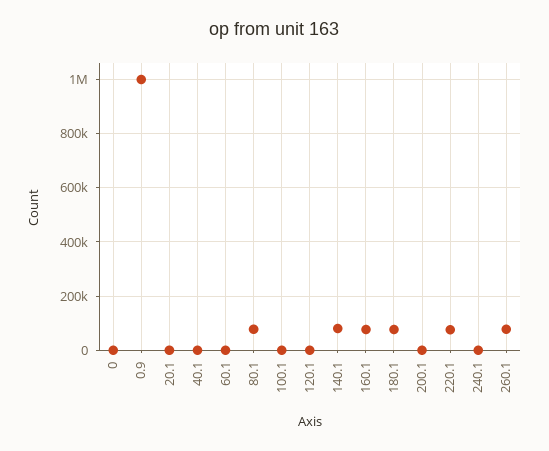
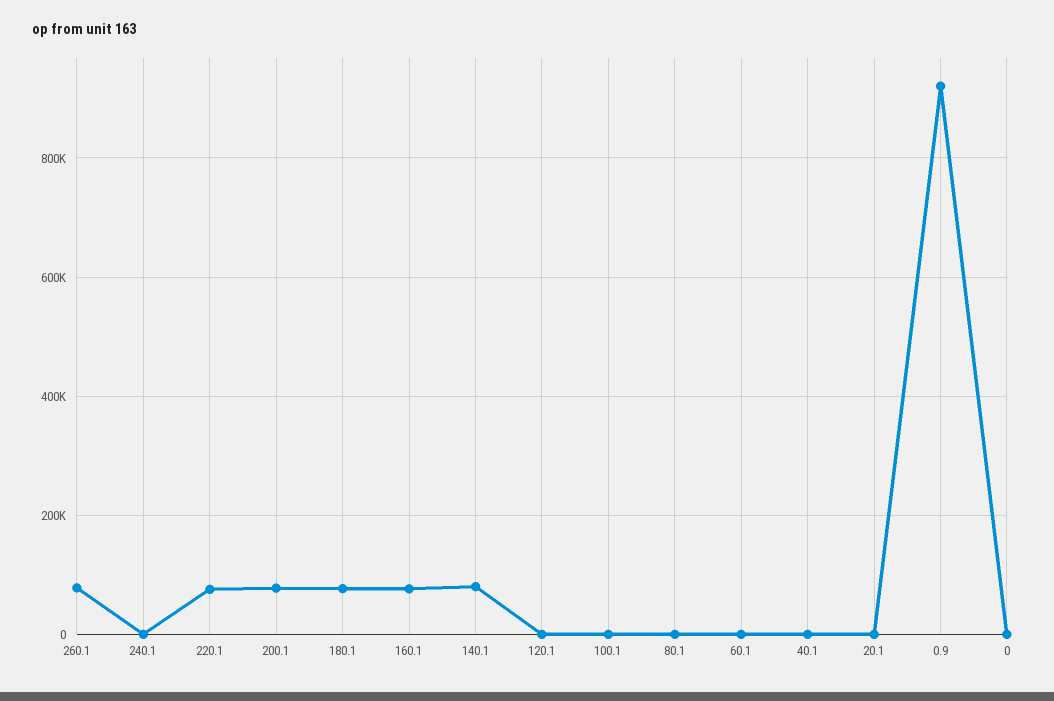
  {
    "0": 0,
-   "0.9": 1000000,
+   "0.9": 920000,
    "20.1": 0,
    "40.1": 0,
    "60.1": 0,
-   "80.1": 75000,
+   "80.1": 0,
    "100.1": 0,
    "120.1": 0,
    "140.1": 80000,
    "160.1": 80000,
    "180.1": 80000,
-   "200.1": 0,
+   "200.1": 80000,
    "220.1": 80000,
    "240.1": 0,
    "260.1": 80000
  }

